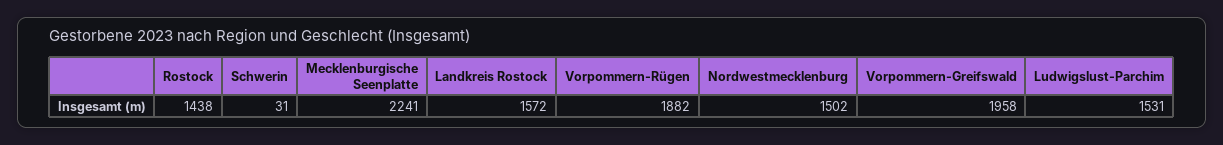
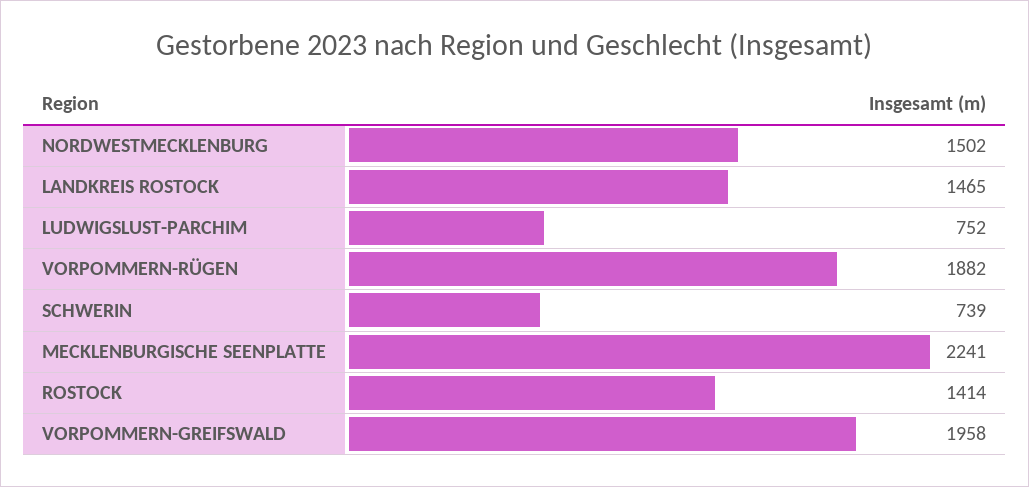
  {
-   "Rostock": 1438,
+   "Rostock": 1414,
-   "Schwerin": 31,
+   "Schwerin": 739,
    "Mecklenburgische Seenplatte": 2241,
-   "Landkreis Rostock": 1572,
+   "Landkreis Rostock": 1465,
    "Vorpommern-Rügen": 1882,
    "Nordwestmecklenburg": 1502,
    "Vorpommern-Greifswald": 1958,
-   "Ludwigslust-Parchim": 1531
+   "Ludwigslust-Parchim": 752
  }

